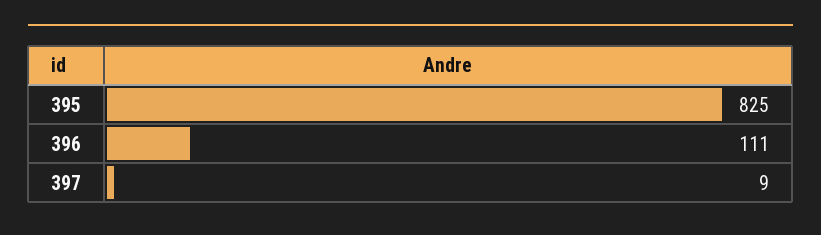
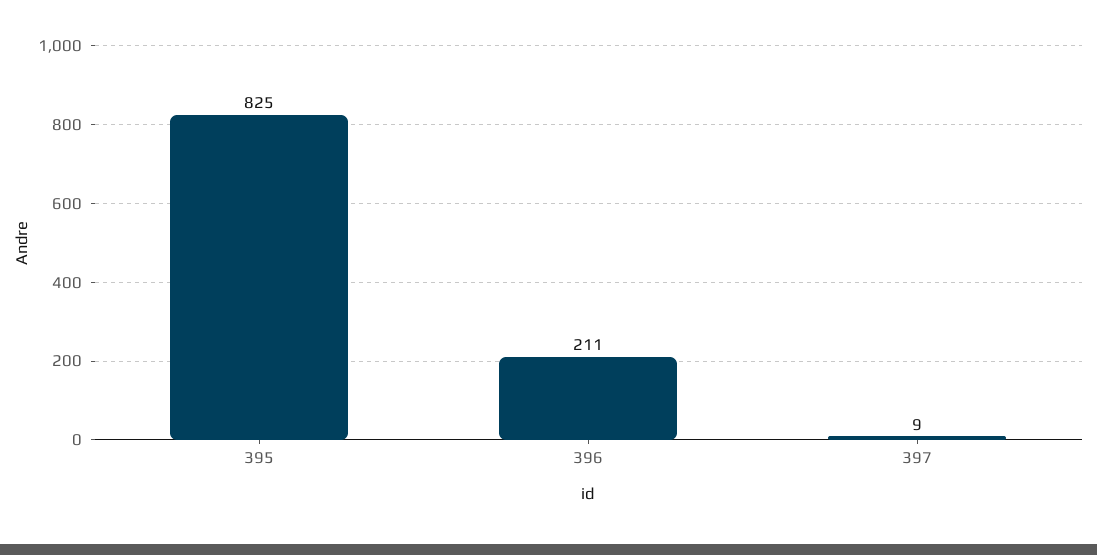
  {
    "395": 825,
-   "396": 111,
+   "396": 211,
    "397": 9
  }

